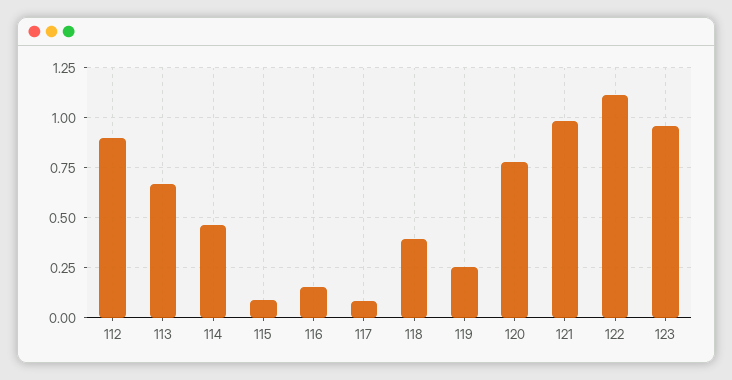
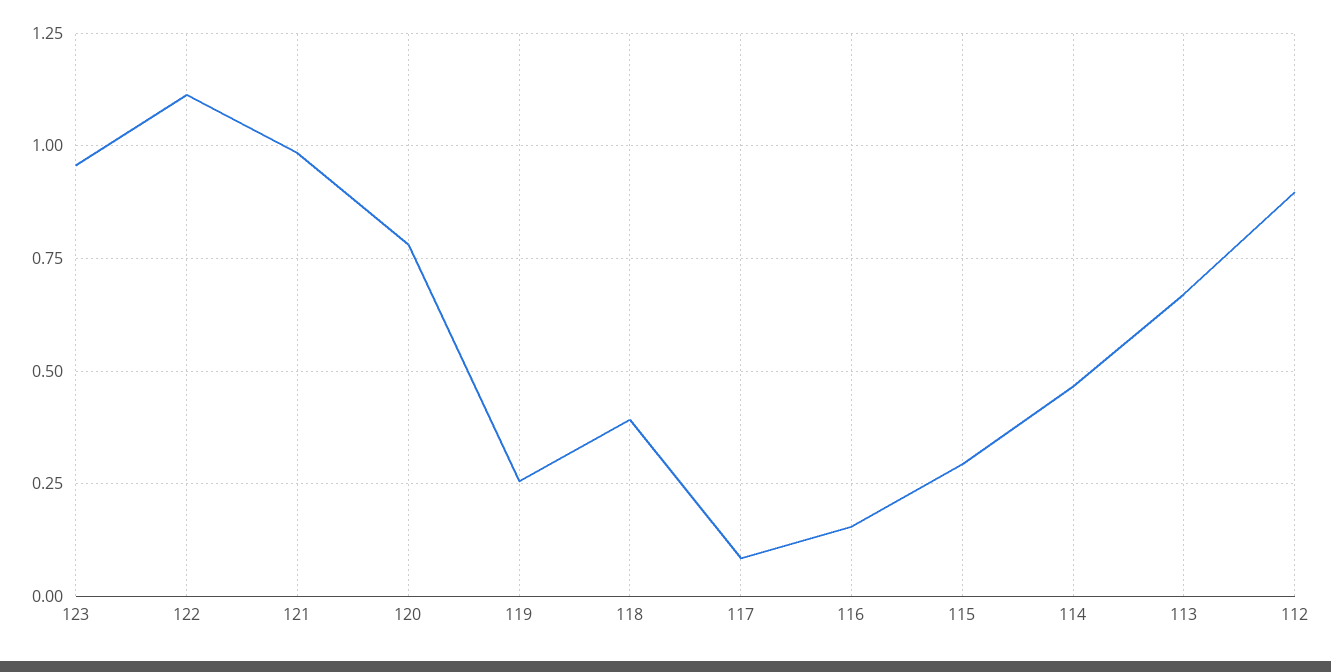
  {
    "112": 0.9,
    "113": 0.675,
    "114": 0.475,
-   "115": 0.1,
+   "115": 0.3,
    "116": 0.15,
    "117": 0.075,
    "118": 0.4,
    "119": 0.25,
    "120": 0.775,
    "121": 0.975,
    "122": 1.125,
    "123": 0.95
  }

